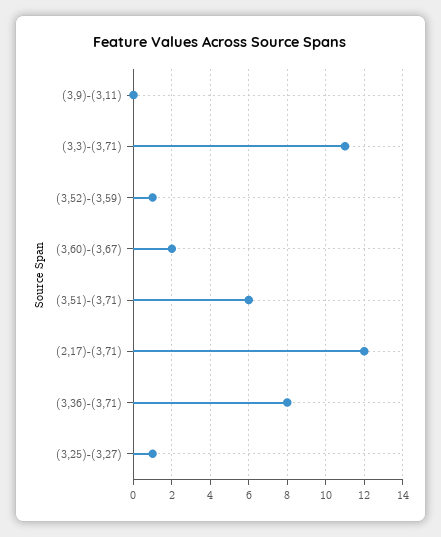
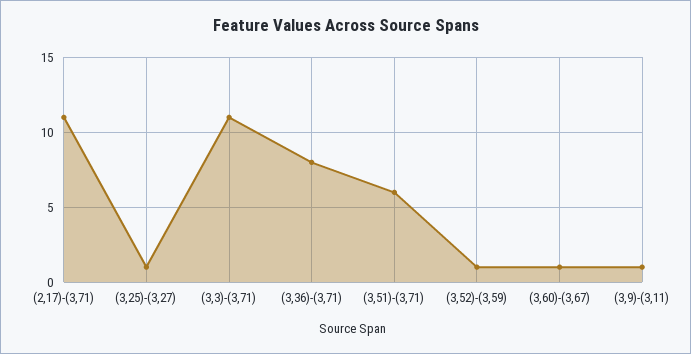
  {
-   "(3,9)-(3,11)": 0,
+   "(3,9)-(3,11)": 1,
    "(3,3)-(3,71)": 11,
    "(3,52)-(3,59)": 1,
-   "(3,60)-(3,67)": 2,
+   "(3,60)-(3,67)": 1,
    "(3,51)-(3,71)": 6,
-   "(2,17)-(3,71)": 12,
+   "(2,17)-(3,71)": 11,
    "(3,36)-(3,71)": 8,
    "(3,25)-(3,27)": 1
  }

